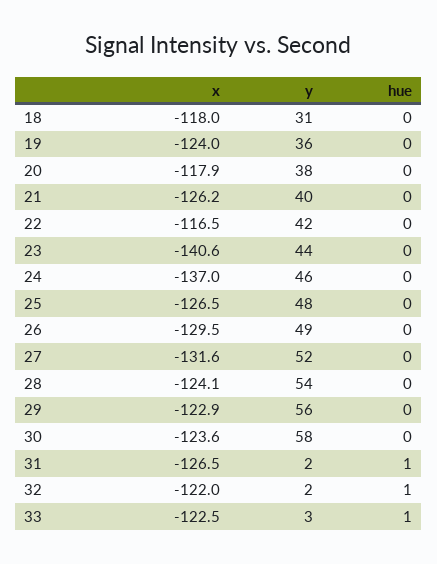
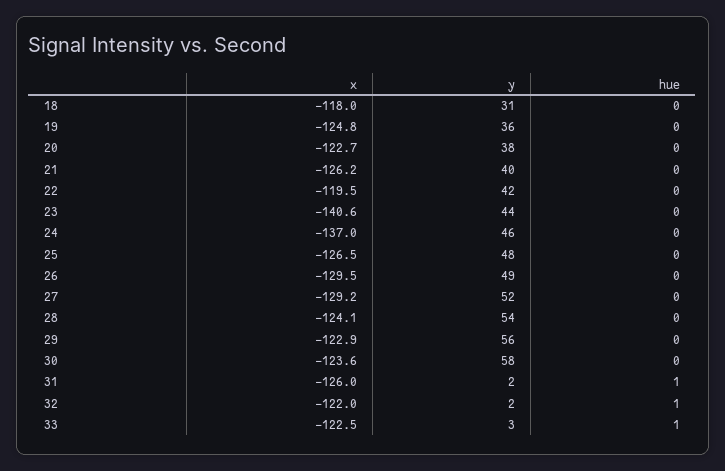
  {
    "x": {
      "18": -118,
-     "19": -124,
+     "19": -124.8,
-     "20": -117.9,
+     "20": -122.7,
      "21": -126.2,
-     "22": -116.5,
+     "22": -119.5,
      "23": -140.6,
      "24": -137,
      "25": -126.5,
      "26": -129.5,
-     "27": -131.6,
+     "27": -129.2,
      "28": -124.1,
      "29": -122.9,
      "30": -123.6,
-     "31": -126.5,
+     "31": -126,
      "32": -122,
      "33": -122.5
    },
    "y": {
      "18": 31,
      "19": 36,
      "20": 38,
      "21": 40,
      "22": 42,
      "23": 44,
      "24": 46,
      "25": 48,
      "26": 49,
      "27": 52,
      "28": 54,
      "29": 56,
      "30": 58,
      "31": 2,
      "32": 2,
      "33": 3
    },
    "hue": {
      "18": 0,
      "19": 0,
      "20": 0,
      "21": 0,
      "22": 0,
      "23": 0,
      "24": 0,
      "25": 0,
      "26": 0,
      "27": 0,
      "28": 0,
      "29": 0,
      "30": 0,
      "31": 1,
      "32": 1,
      "33": 1
    }
  }

